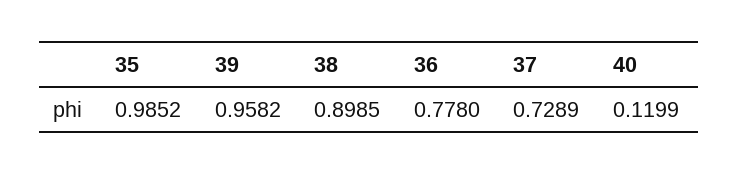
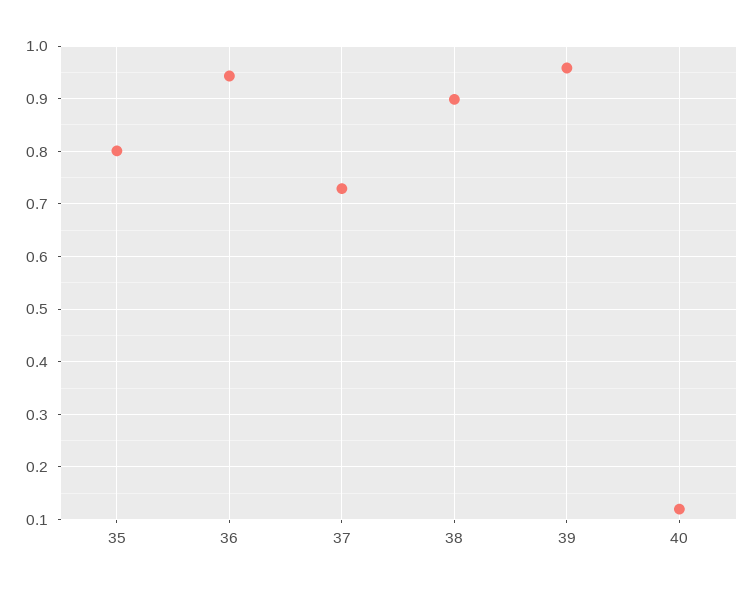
  {
-   "35": 0.9852,
+   "35": 0.8,
    "39": 0.9582,
    "38": 0.8985,
-   "36": 0.778,
+   "36": 0.94,
    "37": 0.7289,
    "40": 0.1199
  }

